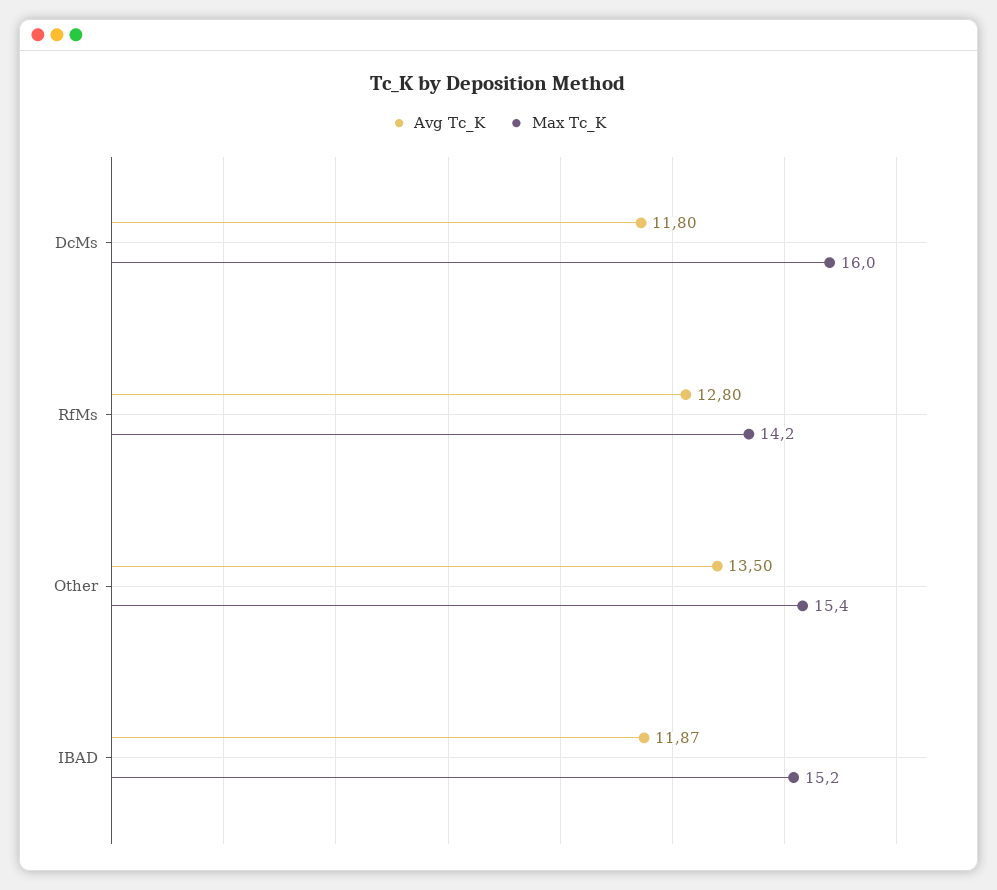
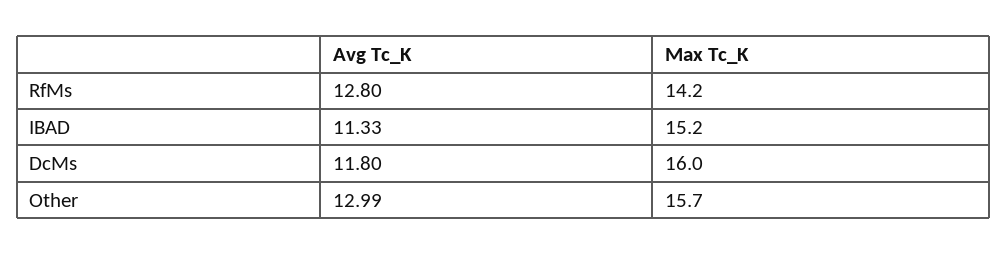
  {
    "Avg Tc_K": {
      "DcMs": 11.8,
      "RfMs": 12.8,
-     "Other": 13.5,
+     "Other": 12.99,
-     "IBAD": 11.87
+     "IBAD": 11.33
    },
    "Max Tc_K": {
      "DcMs": 16,
      "RfMs": 14.2,
-     "Other": 15.4,
+     "Other": 15.7,
      "IBAD": 15.2
    }
  }

